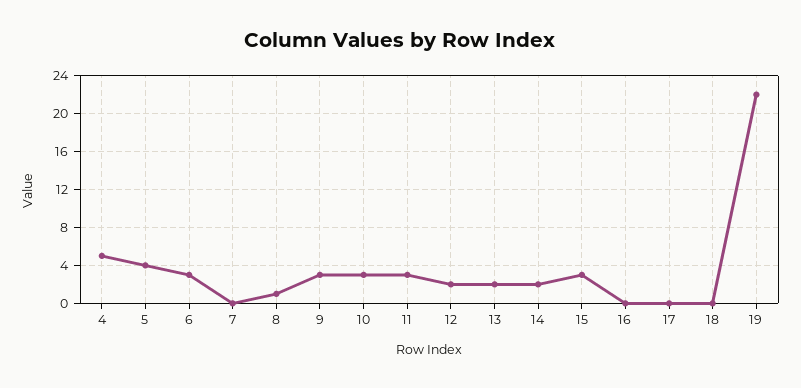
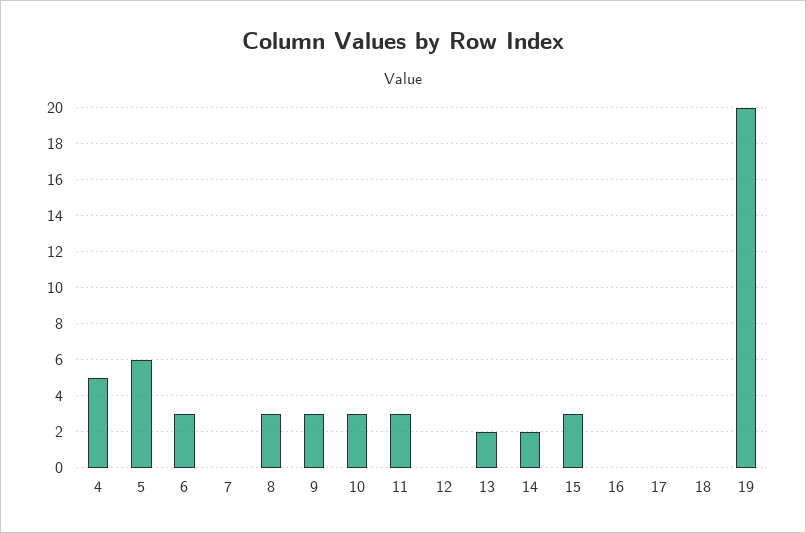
  {
    "4": 5,
-   "5": 4,
+   "5": 6,
    "6": 3,
    "7": 0,
-   "8": 1,
+   "8": 3,
    "9": 3,
    "10": 3,
    "11": 3,
-   "12": 2,
+   "12": 0,
    "13": 2,
    "14": 2,
    "15": 3,
    "16": 0,
    "17": 0,
    "18": 0,
-   "19": 22
+   "19": 20
  }

